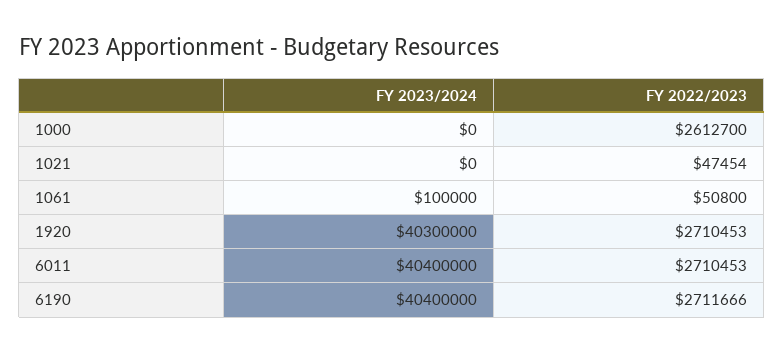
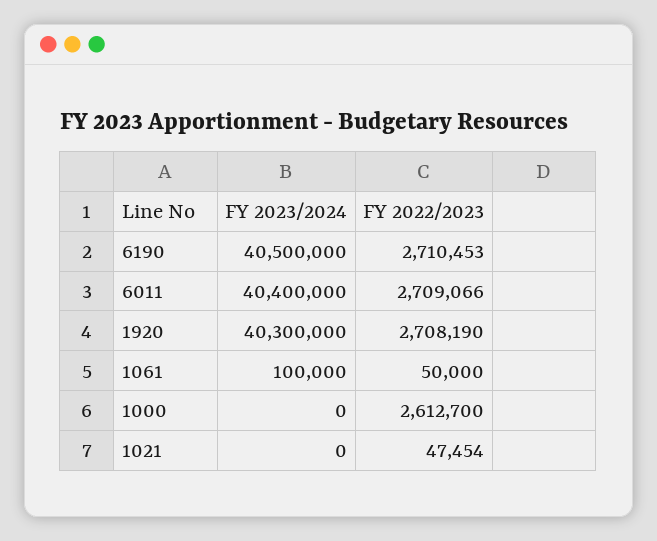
  {
    "FY 2023/2024": {
      "1000": 0,
      "1021": 0,
      "1061": 100000,
      "1920": 40300000,
      "6011": 40400000,
-     "6190": 40400000
+     "6190": 40500000
    },
    "FY 2022/2023": {
      "1000": 2612700,
      "1021": 47454,
-     "1061": 50800,
+     "1061": 50000,
-     "1920": 2710453,
+     "1920": 2708190,
-     "6011": 2710453,
+     "6011": 2709066,
-     "6190": 2711666
+     "6190": 2710453
    }
  }

